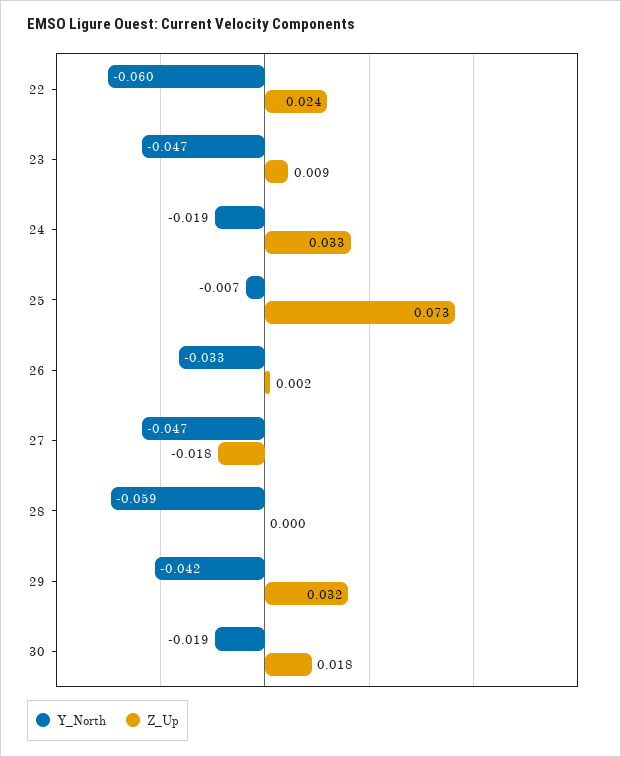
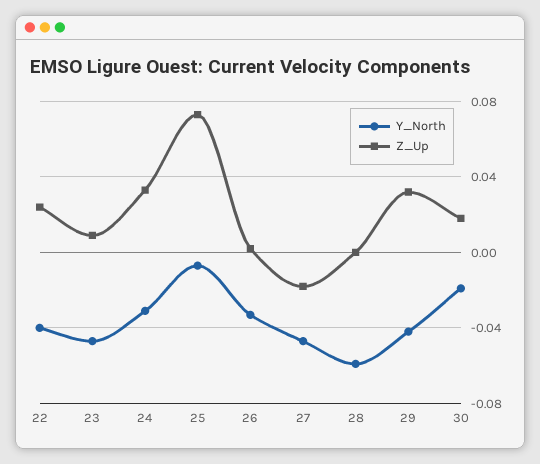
  {
    "Y_North": {
-     "22": -0.06,
+     "22": -0.04,
      "23": -0.047,
-     "24": -0.019,
+     "24": -0.03,
      "25": -0.007,
      "26": -0.033,
      "27": -0.047,
      "28": -0.059,
      "29": -0.042,
      "30": -0.019
    },
    "Z_Up": {
      "22": 0.024,
      "23": 0.009,
      "24": 0.033,
      "25": 0.073,
      "26": 0.002,
      "27": -0.018,
      "28": 0,
      "29": 0.032,
      "30": 0.018
    }
  }

